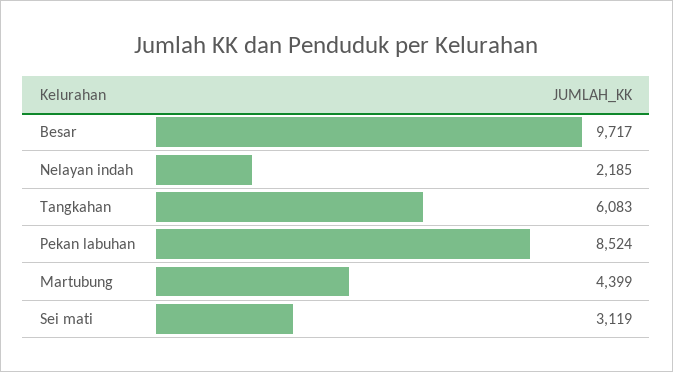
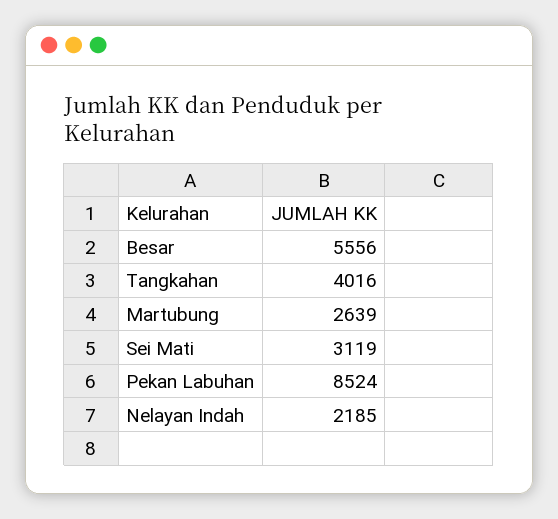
  {
-   "Besar": 9717,
+   "Besar": 5556,
    "Nelayan indah": 2185,
-   "Tangkahan": 6083,
+   "Tangkahan": 4016,
    "Pekan labuhan": 8524,
-   "Martubung": 4399,
+   "Martubung": 2639,
    "Sei mati": 3119
  }

